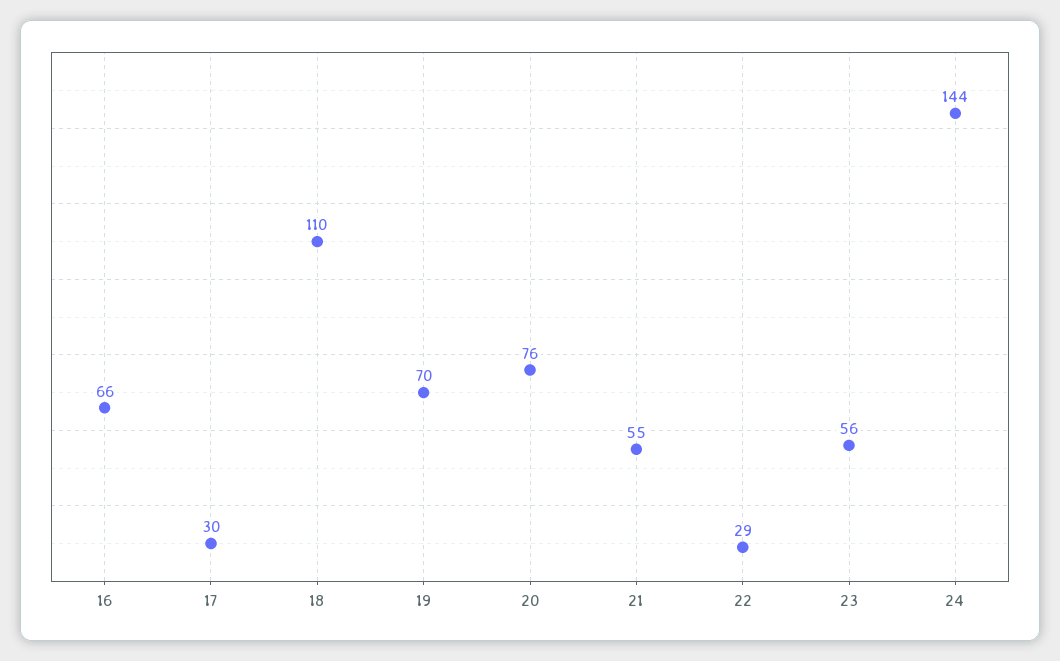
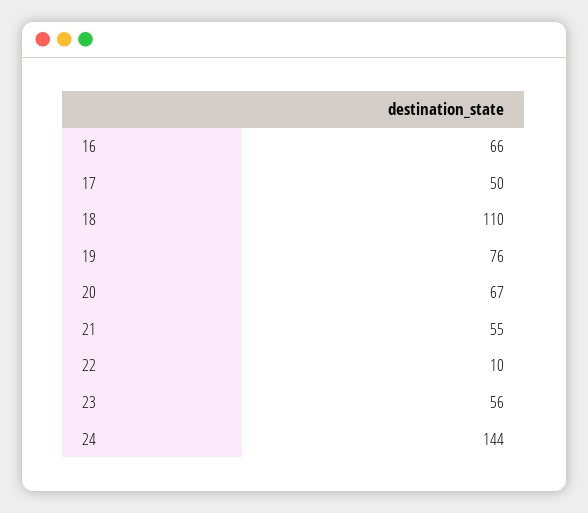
  {
    "16": 66,
-   "17": 30,
+   "17": 50,
    "18": 110,
-   "19": 70,
+   "19": 76,
-   "20": 76,
+   "20": 67,
    "21": 55,
-   "22": 29,
+   "22": 10,
    "23": 56,
    "24": 144
  }

